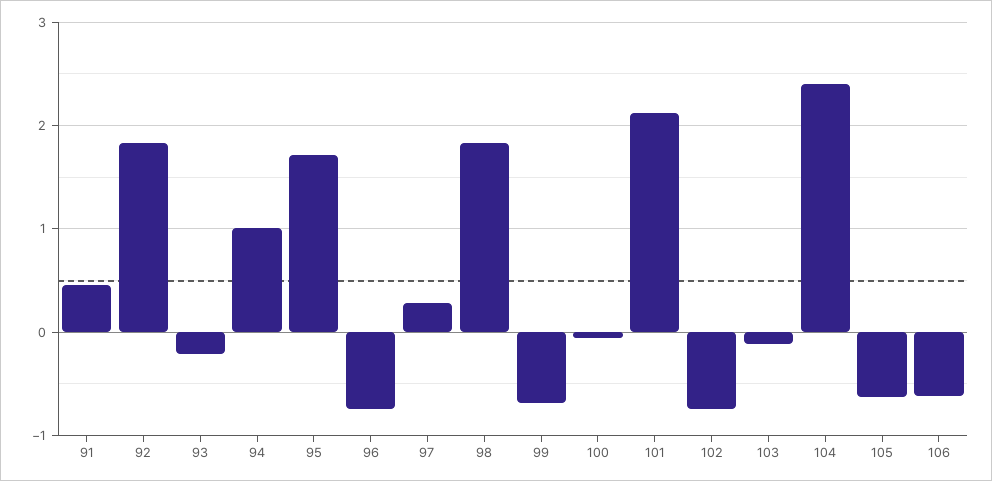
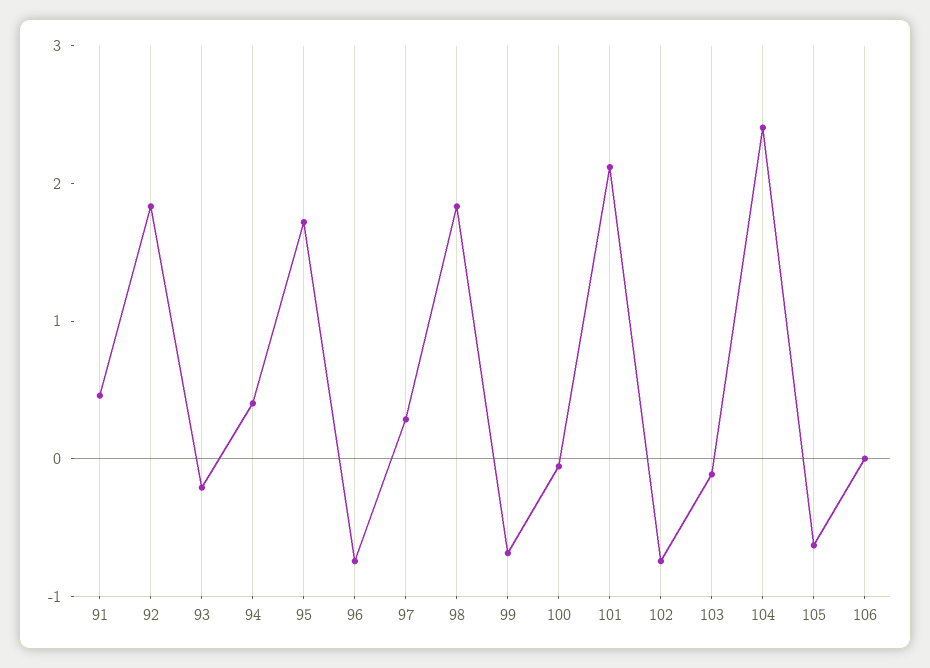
  {
    "91": 0.5,
    "92": 1.8,
    "93": -0.2,
-   "94": 1,
+   "94": 0.4,
    "95": 1.7,
    "96": -0.7,
    "97": 0.3,
    "98": 1.8,
    "99": -0.7,
    "100": -0.1,
    "101": 2.1,
    "102": -0.7,
    "103": -0.1,
    "104": 2.4,
    "105": -0.6,
-   "106": -0.6
+   "106": 0
  }

